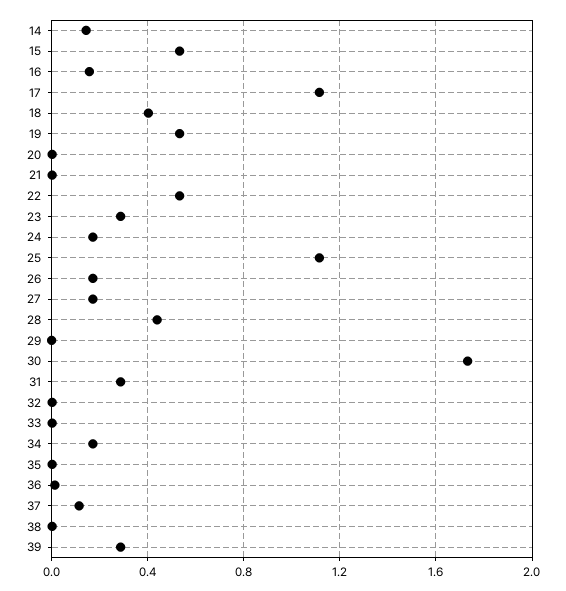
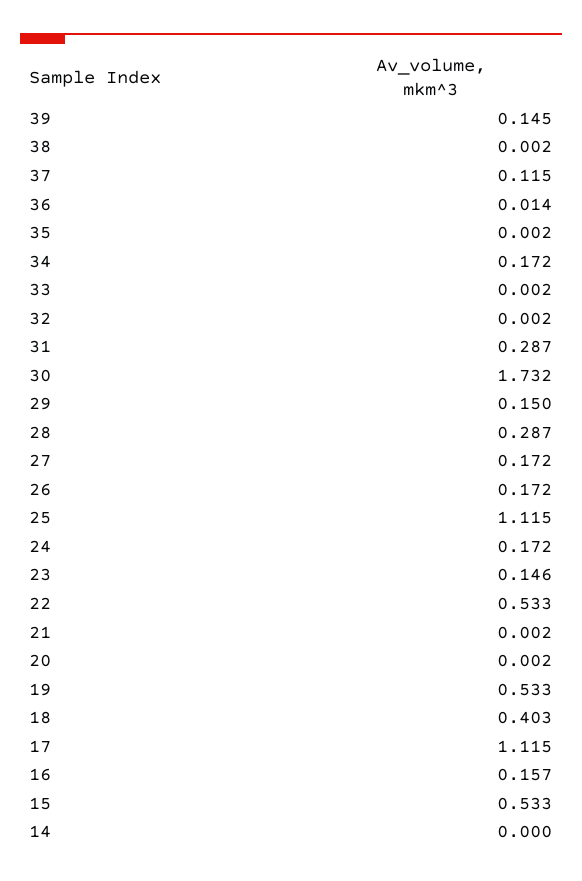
  {
-   "14": 0.15,
+   "14": 0,
    "15": 0.533,
    "16": 0.157,
    "17": 1.115,
    "18": 0.403,
    "19": 0.533,
    "20": 0.002,
    "21": 0.002,
    "22": 0.533,
-   "23": 0.3,
+   "23": 0.146,
    "24": 0.172,
    "25": 1.115,
    "26": 0.172,
    "27": 0.172,
-   "28": 0.45,
+   "28": 0.287,
-   "29": 0,
+   "29": 0.15,
    "30": 1.732,
    "31": 0.287,
    "32": 0.002,
    "33": 0.002,
    "34": 0.172,
    "35": 0.002,
    "36": 0.014,
    "37": 0.115,
    "38": 0.002,
-   "39": 0.3
+   "39": 0.145
  }

